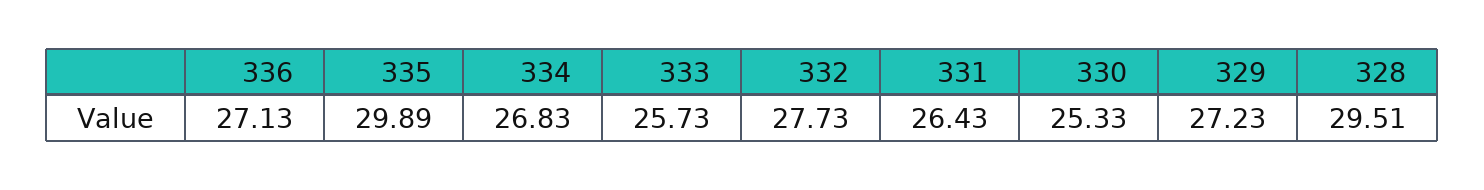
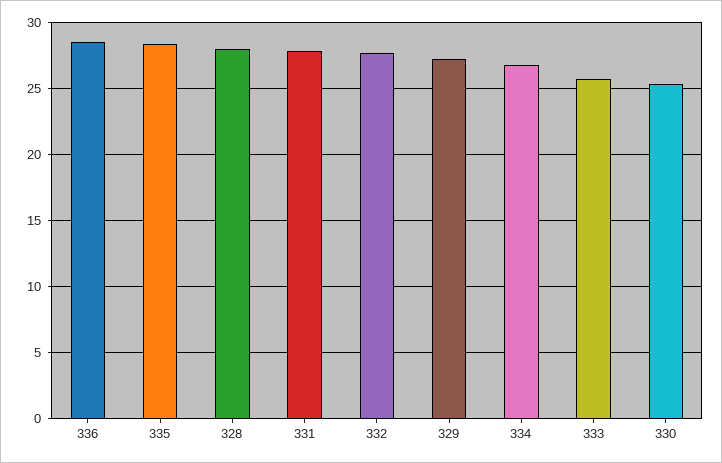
  {
-   "336": 27.13,
+   "336": 28.5,
-   "335": 29.89,
+   "335": 28.5,
    "334": 26.83,
    "333": 25.73,
    "332": 27.73,
-   "331": 26.43,
+   "331": 28,
    "330": 25.33,
    "329": 27.23,
-   "328": 29.51
+   "328": 28
  }

